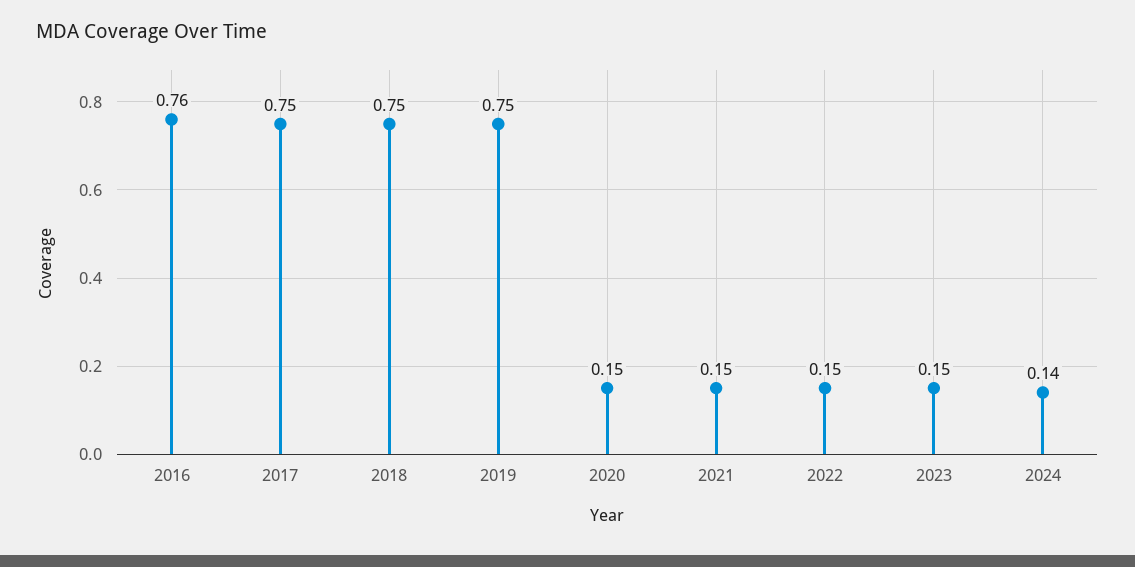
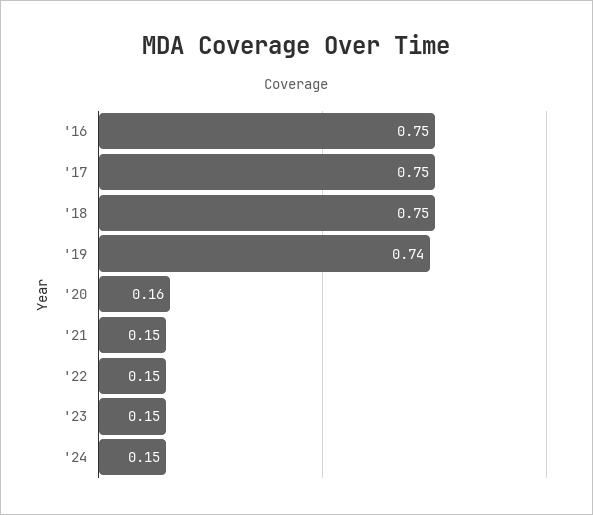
  {
-   "2016": 0.76,
+   "2016": 0.75,
    "2017": 0.75,
    "2018": 0.75,
-   "2019": 0.75,
+   "2019": 0.74,
-   "2020": 0.15,
+   "2020": 0.16,
    "2021": 0.15,
    "2022": 0.15,
    "2023": 0.15,
-   "2024": 0.14
+   "2024": 0.15
  }

